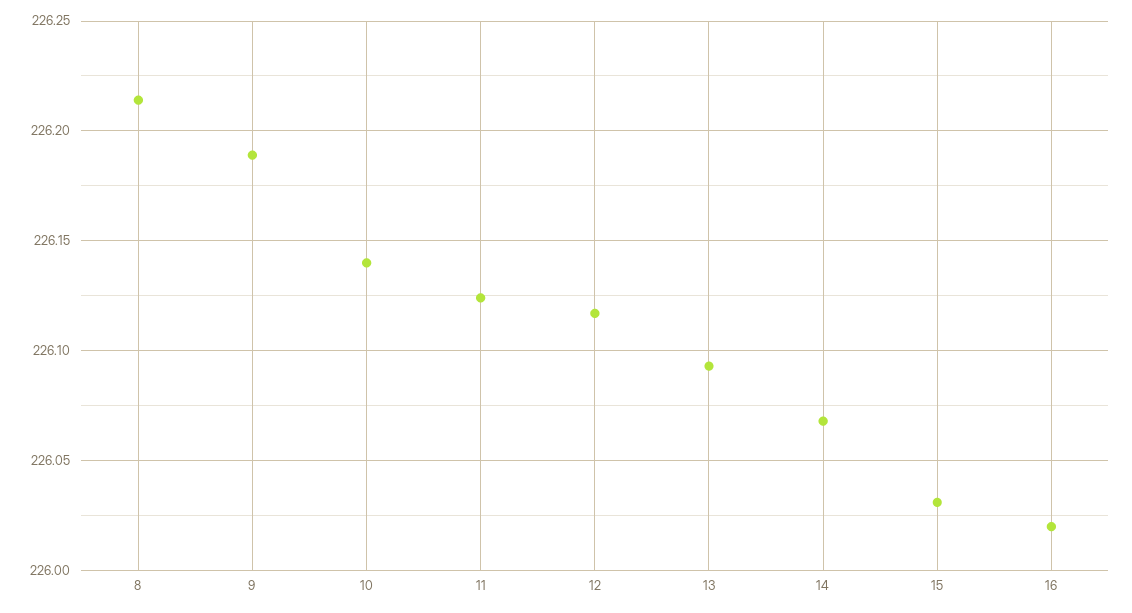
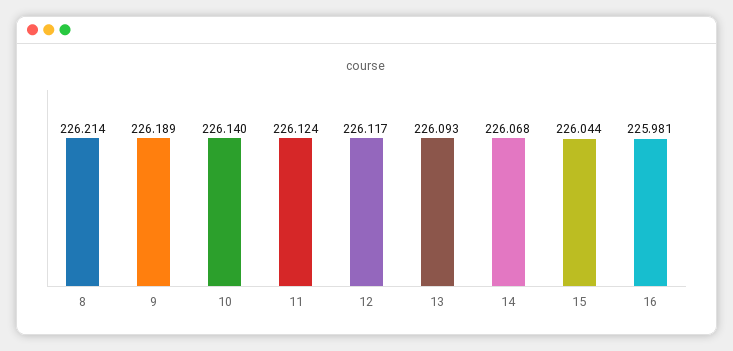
  {
    "8": 226.214,
    "9": 226.189,
    "10": 226.14,
    "11": 226.124,
    "12": 226.117,
    "13": 226.093,
    "14": 226.068,
-   "15": 226.03,
+   "15": 226.044,
-   "16": 226.02
+   "16": 225.981
  }

